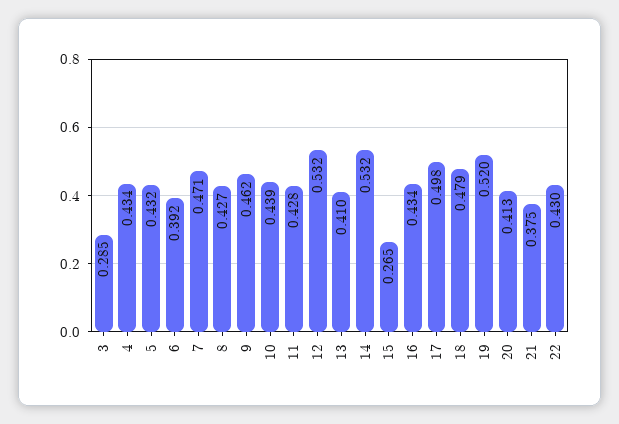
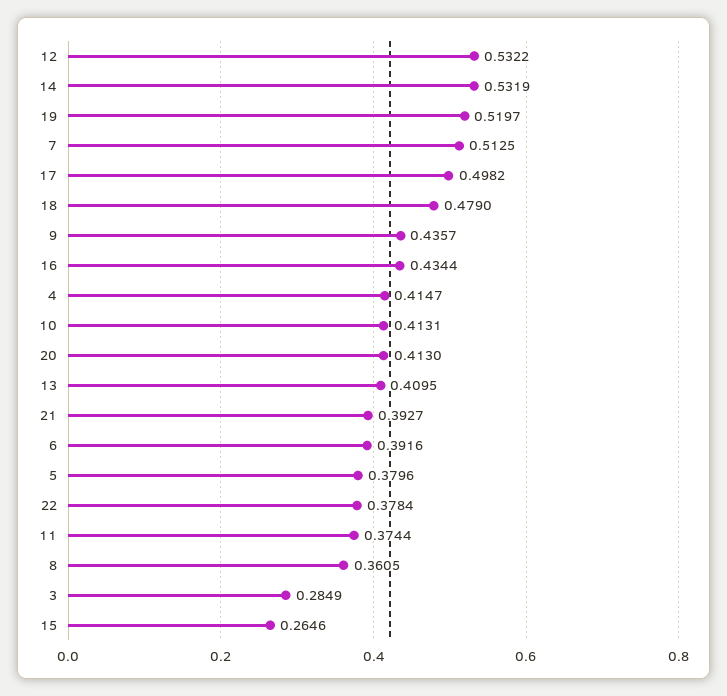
  {
    "3": 0.2849,
-   "4": 0.434,
+   "4": 0.4147,
-   "5": 0.432,
+   "5": 0.3796,
    "6": 0.3916,
-   "7": 0.471,
+   "7": 0.5125,
-   "8": 0.427,
+   "8": 0.3605,
-   "9": 0.462,
+   "9": 0.4357,
-   "10": 0.439,
+   "10": 0.4131,
-   "11": 0.428,
+   "11": 0.3744,
    "12": 0.5322,
    "13": 0.4095,
    "14": 0.5319,
    "15": 0.2646,
    "16": 0.4344,
    "17": 0.4982,
    "18": 0.479,
    "19": 0.5197,
    "20": 0.413,
-   "21": 0.375,
+   "21": 0.3927,
-   "22": 0.43
+   "22": 0.3784
  }

